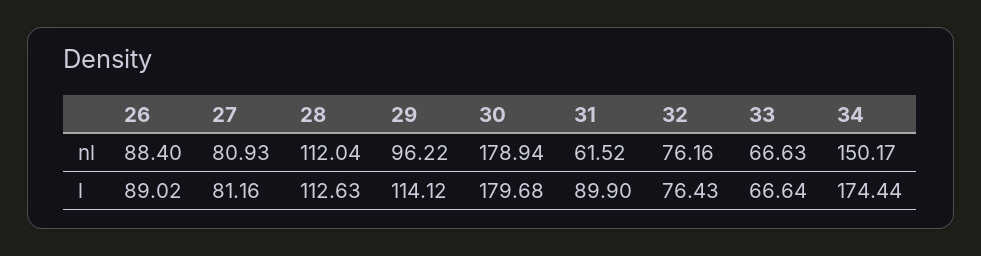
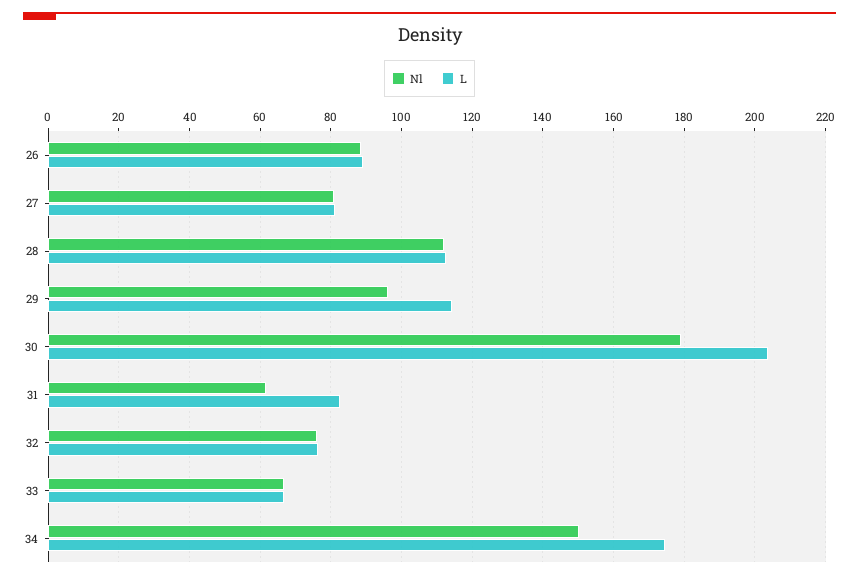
  {
    "nl": {
      "26": 88.4,
      "27": 80.93,
      "28": 112.04,
      "29": 96.22,
      "30": 178.94,
      "31": 61.52,
      "32": 76.16,
      "33": 66.63,
      "34": 150.17
    },
    "l": {
      "26": 89.02,
      "27": 81.16,
      "28": 112.63,
      "29": 114.12,
-     "30": 179.68,
+     "30": 204,
-     "31": 89.9,
+     "31": 82,
      "32": 76.43,
      "33": 66.64,
      "34": 174.44
    }
  }

